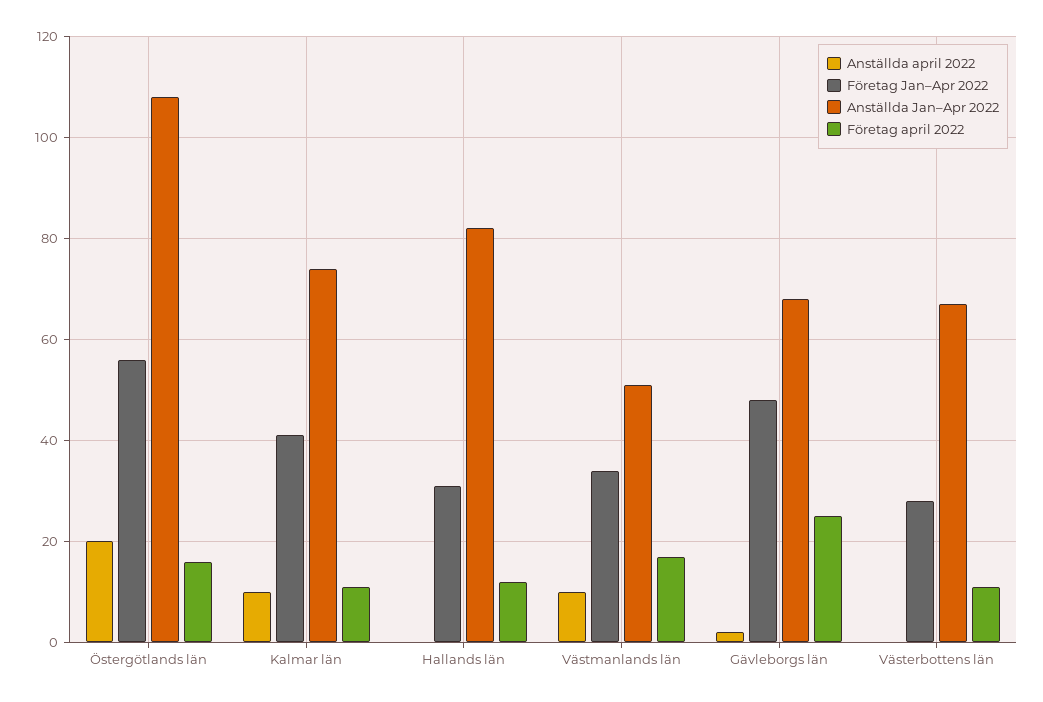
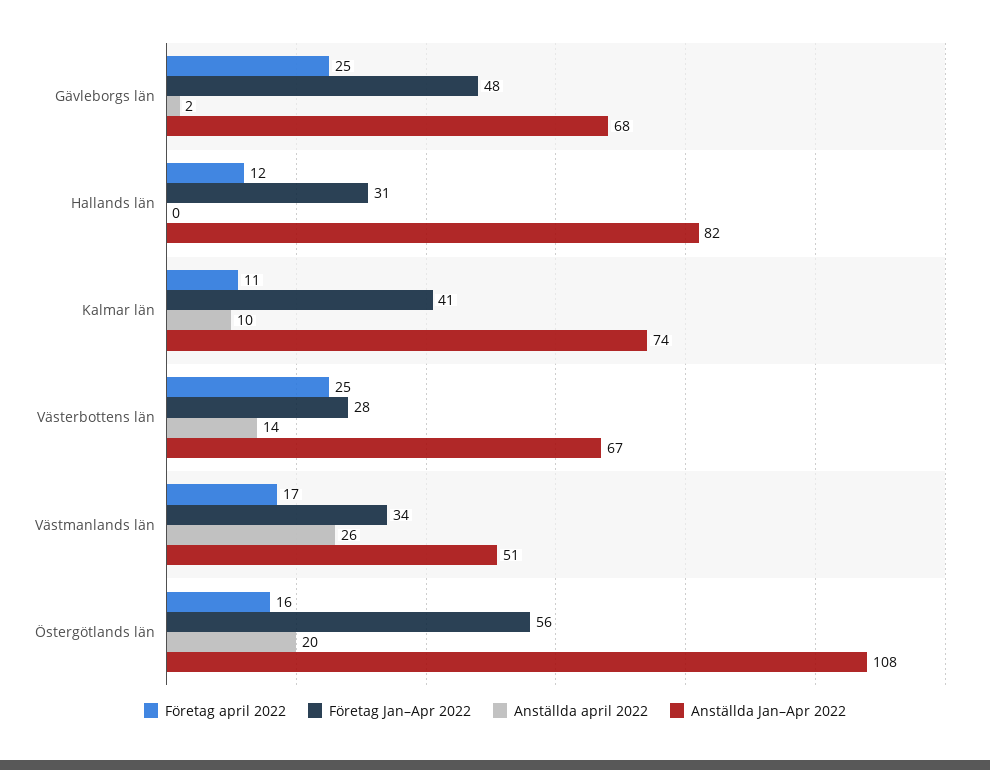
  {
    "Anställda april 2022": {
      "Östergötlands län": 20,
      "Kalmar län": 10,
      "Hallands län": 0,
-     "Västmanlands län": 10,
+     "Västmanlands län": 26,
      "Gävleborgs län": 2,
-     "Västerbottens län": 0
+     "Västerbottens län": 14
    },
    "Företag Jan–Apr 2022": {
      "Östergötlands län": 56,
      "Kalmar län": 41,
      "Hallands län": 31,
      "Västmanlands län": 34,
      "Gävleborgs län": 48,
      "Västerbottens län": 28
    },
    "Anställda Jan–Apr 2022": {
      "Östergötlands län": 108,
      "Kalmar län": 74,
      "Hallands län": 82,
      "Västmanlands län": 51,
      "Gävleborgs län": 68,
      "Västerbottens län": 67
    },
    "Företag april 2022": {
      "Östergötlands län": 16,
      "Kalmar län": 11,
      "Hallands län": 12,
      "Västmanlands län": 17,
      "Gävleborgs län": 25,
-     "Västerbottens län": 10
+     "Västerbottens län": 25
    }
  }

